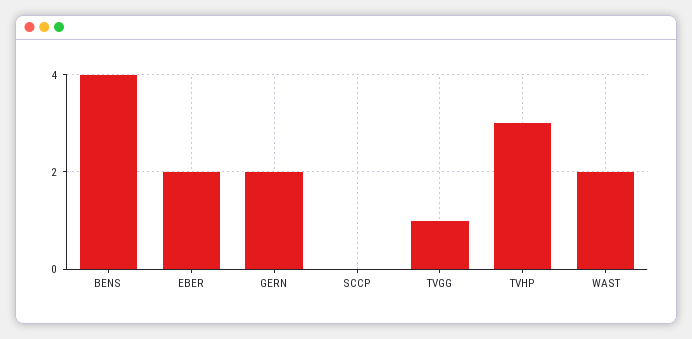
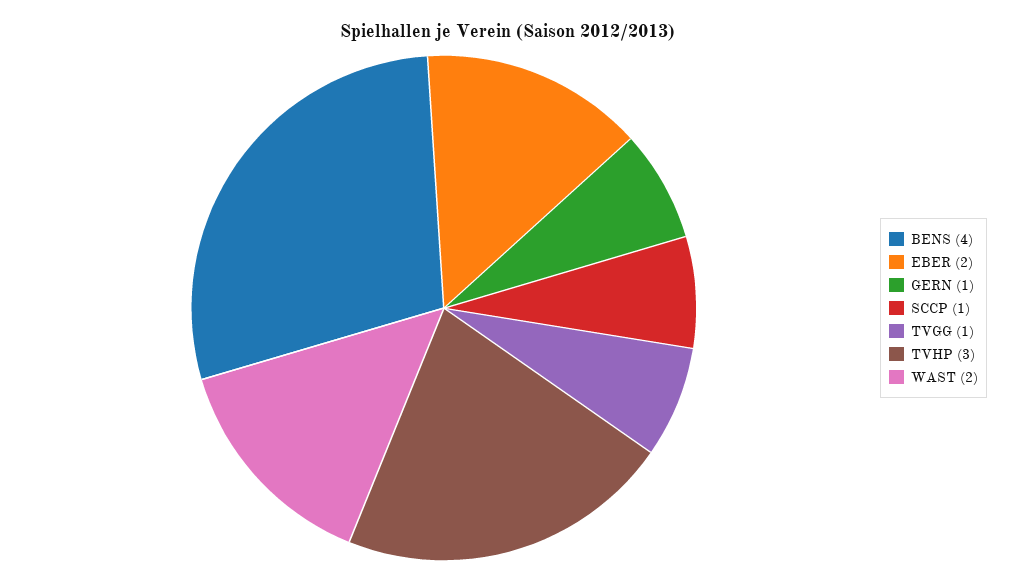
  {
    "BENS": 4,
    "EBER": 2,
-   "GERN": 2,
+   "GERN": 1,
-   "SCCP": 0,
+   "SCCP": 1,
    "TVGG": 1,
    "TVHP": 3,
    "WAST": 2
  }

